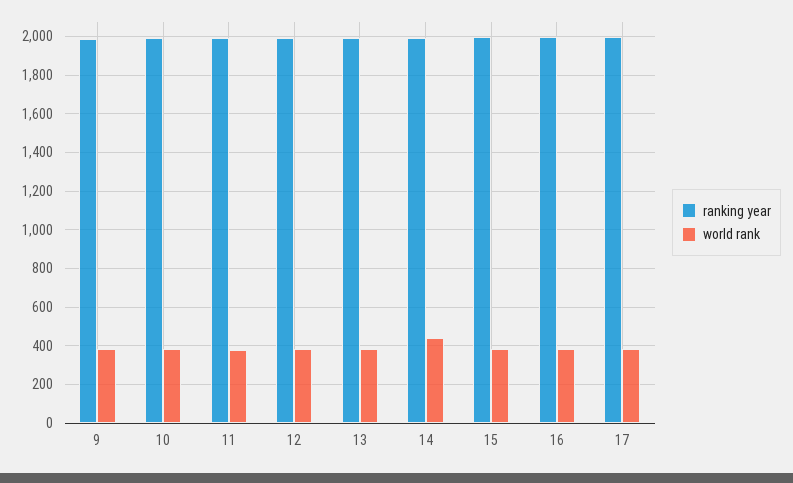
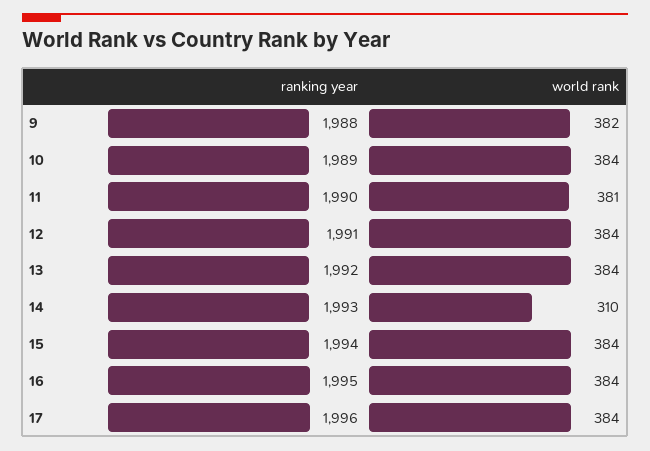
  {
    "ranking year": {
      "9": 1988,
      "10": 1989,
      "11": 1990,
      "12": 1991,
      "13": 1992,
      "14": 1993,
      "15": 1994,
      "16": 1995,
      "17": 1996
    },
    "world rank": {
      "9": 382,
      "10": 384,
      "11": 381,
      "12": 384,
      "13": 384,
-     "14": 450,
+     "14": 310,
      "15": 384,
      "16": 384,
      "17": 384
    }
  }

